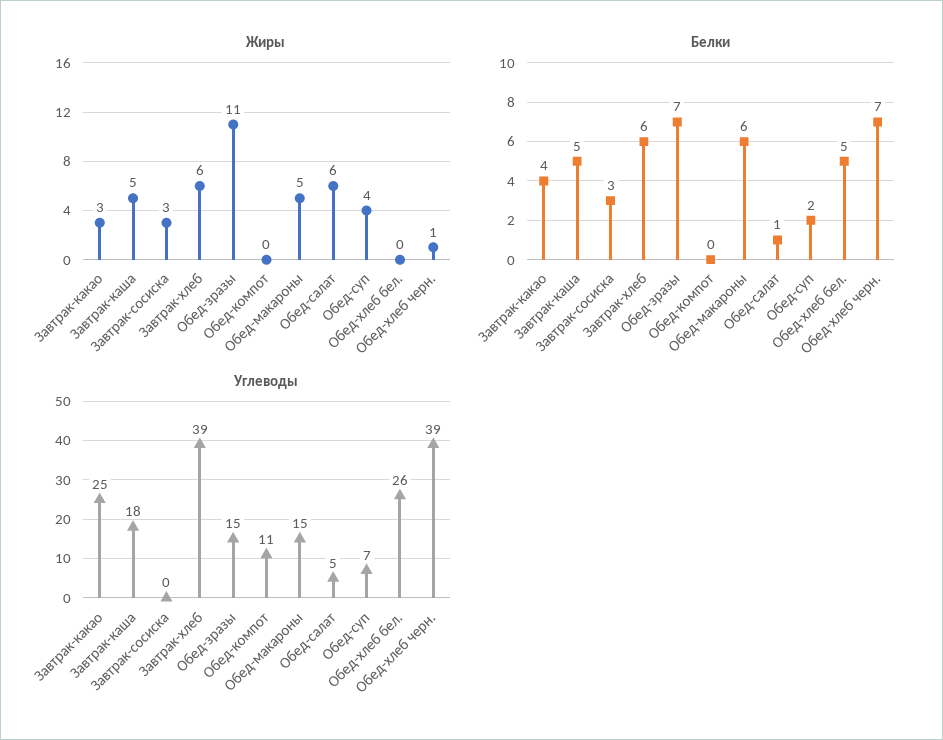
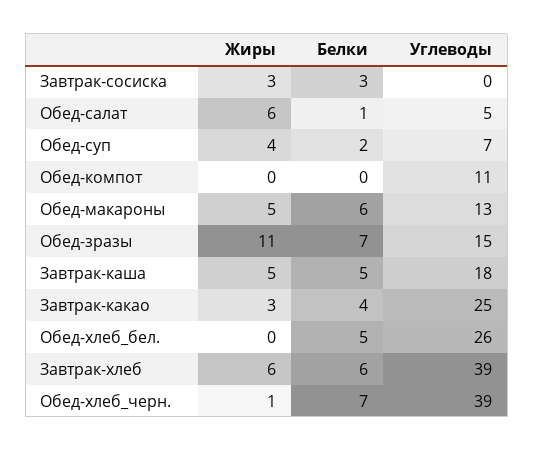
  {
    "Жиры": {
      "Завтрак-какао": 3,
      "Завтрак-каша": 5,
      "Завтрак-сосиска": 3,
      "Завтрак-хлеб": 6,
      "Обед-зразы": 11,
      "Обед-компот": 0,
      "Обед-макароны": 5,
      "Обед-салат": 6,
      "Обед-суп": 4,
      "Обед-хлеб бел.": 0,
      "Обед-хлеб черн.": 1
    },
    "Белки": {
      "Завтрак-какао": 4,
      "Завтрак-каша": 5,
      "Завтрак-сосиска": 3,
      "Завтрак-хлеб": 6,
      "Обед-зразы": 7,
      "Обед-компот": 0,
      "Обед-макароны": 6,
      "Обед-салат": 1,
      "Обед-суп": 2,
      "Обед-хлеб бел.": 5,
      "Обед-хлеб черн.": 7
    },
    "Углеводы": {
      "Завтрак-какао": 25,
      "Завтрак-каша": 18,
      "Завтрак-сосиска": 0,
      "Завтрак-хлеб": 39,
      "Обед-зразы": 15,
      "Обед-компот": 11,
-     "Обед-макароны": 15,
+     "Обед-макароны": 13,
      "Обед-салат": 5,
      "Обед-суп": 7,
      "Обед-хлеб бел.": 26,
      "Обед-хлеб черн.": 39
    }
  }

